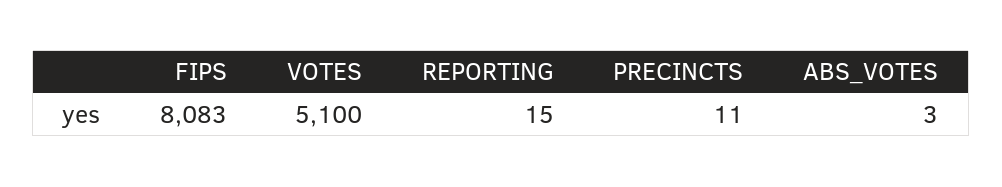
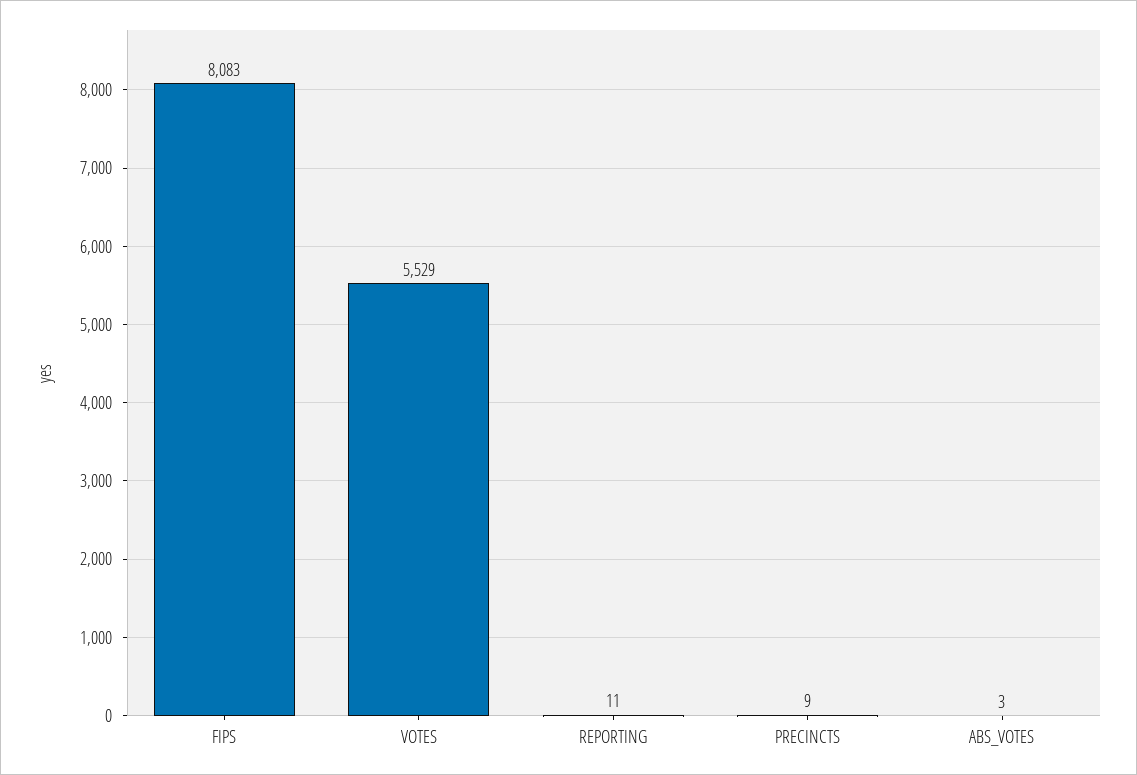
  {
    "FIPS": 8083,
-   "VOTES": 5100,
+   "VOTES": 5529,
-   "REPORTING": 15,
+   "REPORTING": 11,
-   "PRECINCTS": 11,
+   "PRECINCTS": 9,
    "ABS_VOTES": 3
  }

